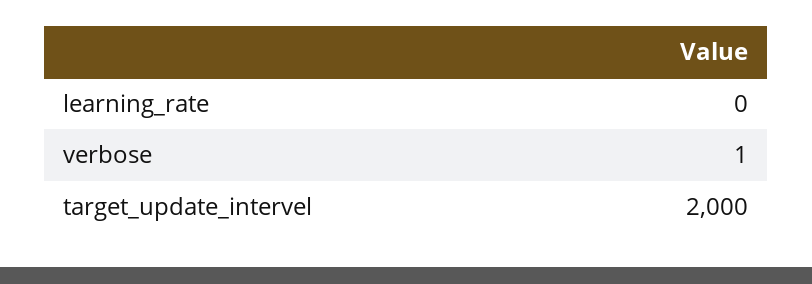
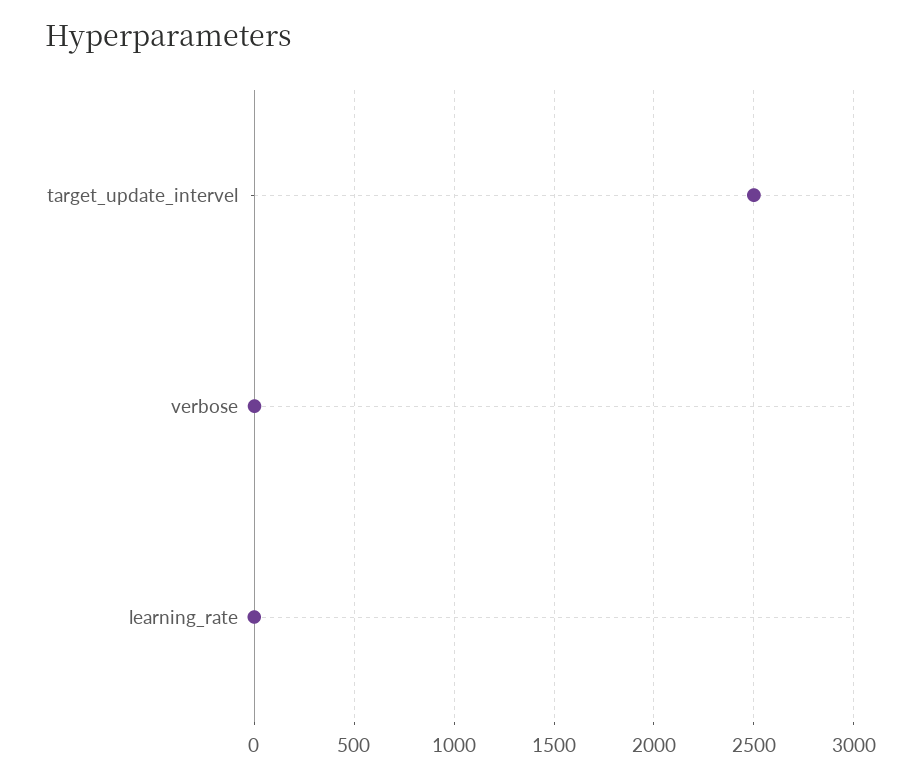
  {
    "learning_rate": 0,
    "verbose": 1,
-   "target_update_intervel": 2000
+   "target_update_intervel": 2500
  }

